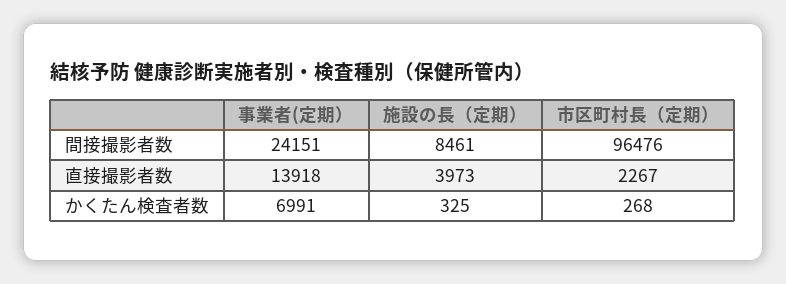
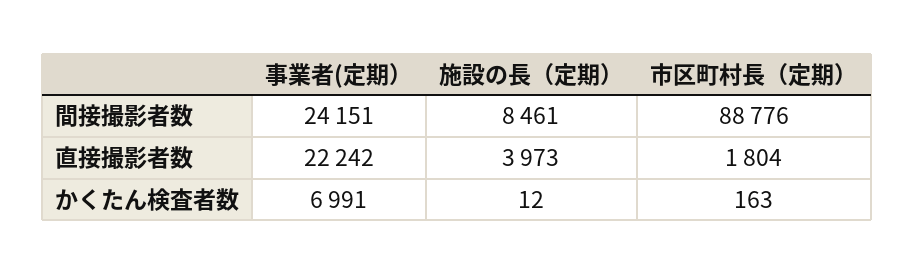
  {
    "事業者(定期）": {
      "間接撮影者数": 24151,
-     "直接撮影者数": 13918,
+     "直接撮影者数": 22242,
      "かくたん検査者数": 6991
    },
    "施設の長（定期）": {
      "間接撮影者数": 8461,
      "直接撮影者数": 3973,
-     "かくたん検査者数": 325
+     "かくたん検査者数": 12
    },
    "市区町村長（定期）": {
-     "間接撮影者数": 96476,
+     "間接撮影者数": 88776,
-     "直接撮影者数": 2267,
+     "直接撮影者数": 1804,
-     "かくたん検査者数": 268
+     "かくたん検査者数": 163
    }
  }

